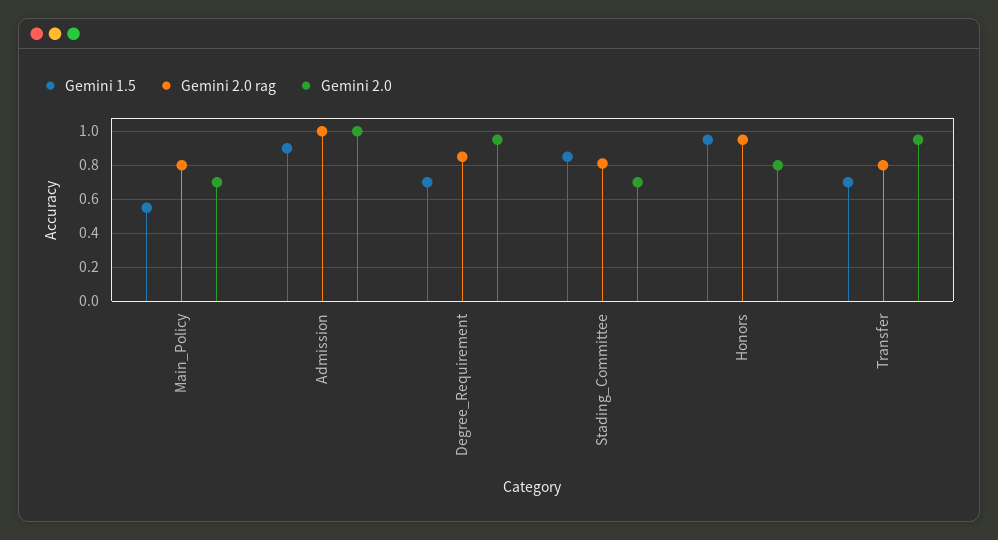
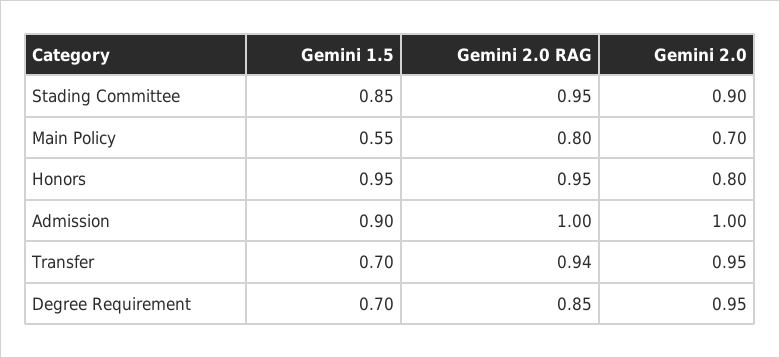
  {
    "Gemini 1.5": {
      "Main_Policy": 0.55,
      "Admission": 0.9,
      "Degree_Requirement": 0.7,
      "Stading_Committee": 0.85,
      "Honors": 0.95,
      "Transfer": 0.7
    },
    "Gemini 2.0 rag": {
      "Main_Policy": 0.8,
      "Admission": 1,
      "Degree_Requirement": 0.85,
-     "Stading_Committee": 0.8,
+     "Stading_Committee": 0.95,
      "Honors": 0.95,
-     "Transfer": 0.8
+     "Transfer": 0.94
    },
    "Gemini 2.0": {
      "Main_Policy": 0.7,
      "Admission": 1,
      "Degree_Requirement": 0.95,
-     "Stading_Committee": 0.7,
+     "Stading_Committee": 0.9,
      "Honors": 0.8,
      "Transfer": 0.95
    }
  }

